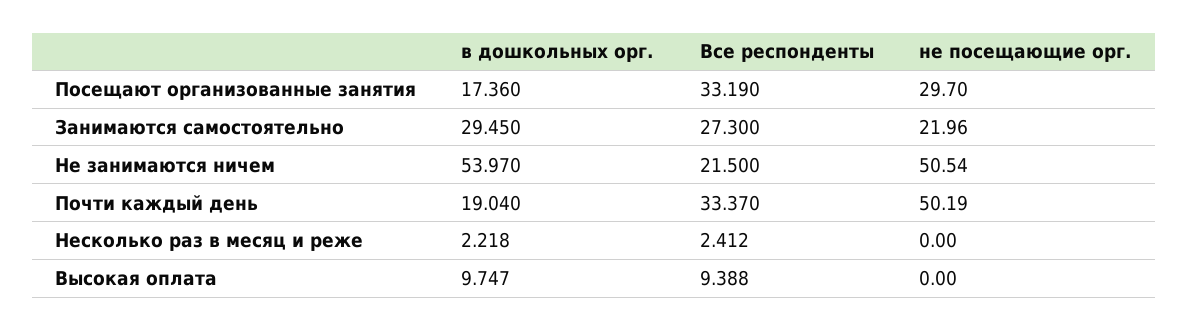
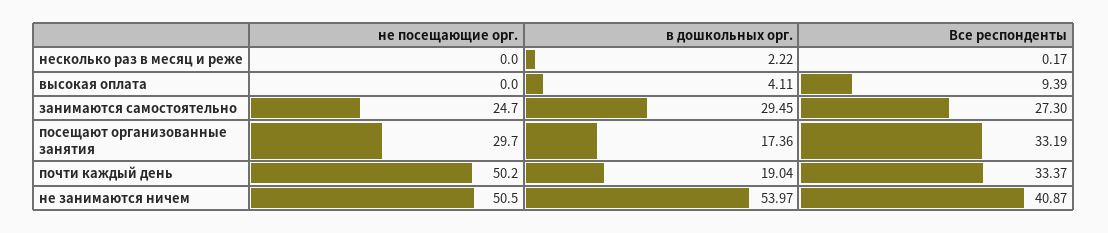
  {
    "в дошкольных орг.": {
      "Посещают организованные занятия": 17.36,
      "Занимаются самостоятельно": 29.45,
      "Не занимаются ничем": 53.97,
      "Почти каждый день": 19.04,
      "Несколько раз в месяц и реже": 2.218,
-     "Высокая оплата": 9.747
+     "Высокая оплата": 4.11
    },
    "Все респонденты": {
      "Посещают организованные занятия": 33.19,
      "Занимаются самостоятельно": 27.3,
-     "Не занимаются ничем": 21.5,
+     "Не занимаются ничем": 40.87,
      "Почти каждый день": 33.37,
-     "Несколько раз в месяц и реже": 2.412,
+     "Несколько раз в месяц и реже": 0.17,
      "Высокая оплата": 9.388
    },
    "не посещающие орг.": {
      "Посещают организованные занятия": 29.7,
-     "Занимаются самостоятельно": 21.96,
+     "Занимаются самостоятельно": 24.7,
      "Не занимаются ничем": 50.54,
      "Почти каждый день": 50.19,
      "Несколько раз в месяц и реже": 0,
      "Высокая оплата": 0
    }
  }

